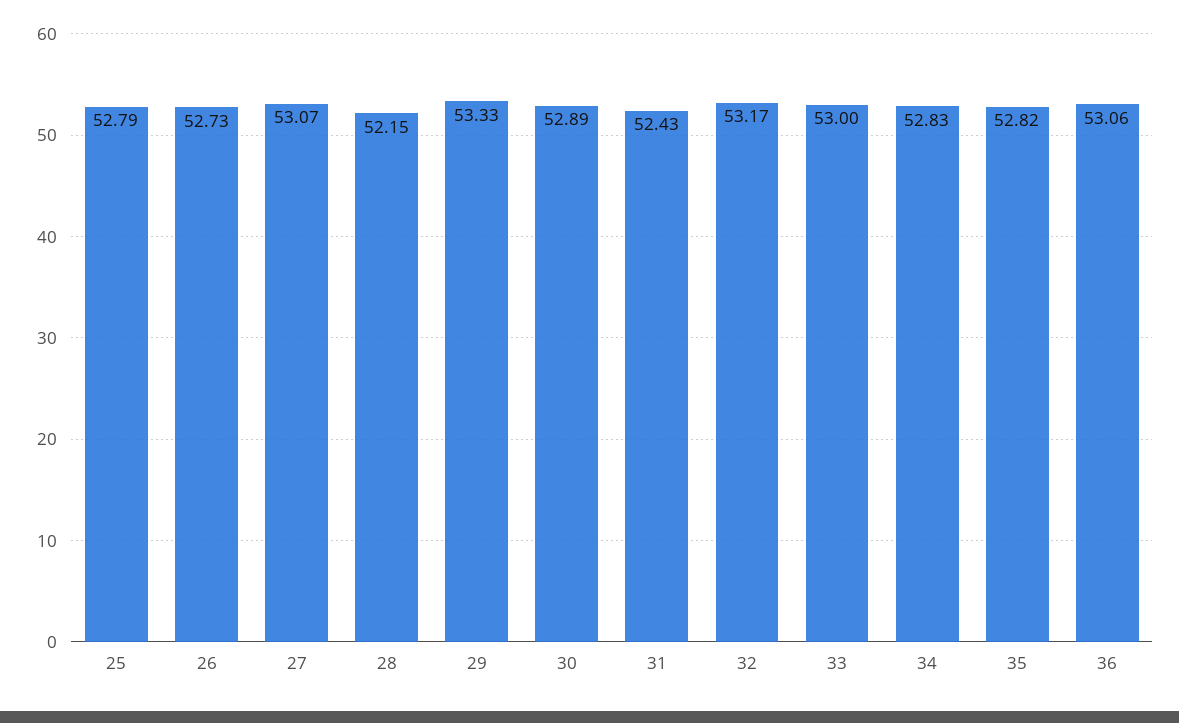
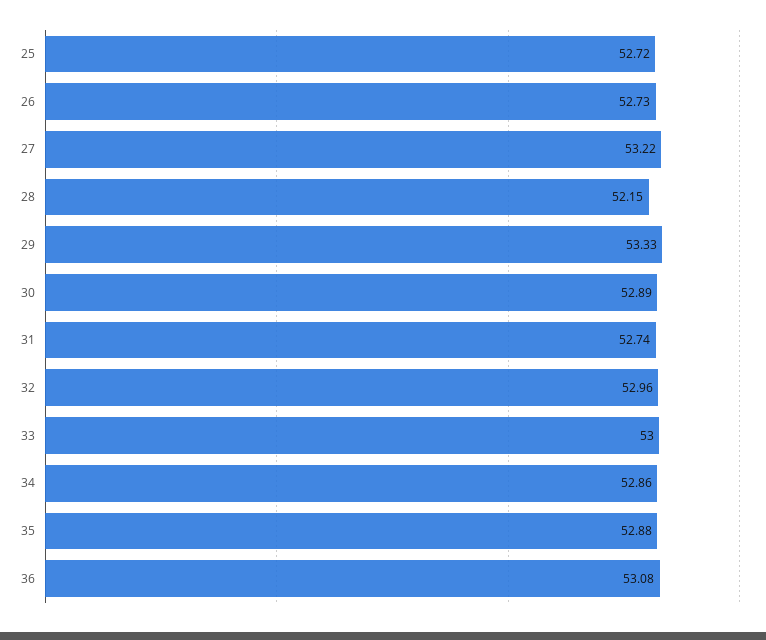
  {
-   "25": 52.79,
+   "25": 52.72,
    "26": 52.73,
-   "27": 53.07,
+   "27": 53.22,
    "28": 52.15,
    "29": 53.33,
    "30": 52.89,
-   "31": 52.43,
+   "31": 52.74,
-   "32": 53.17,
+   "32": 52.96,
    "33": 53,
-   "34": 52.83,
+   "34": 52.86,
-   "35": 52.82,
+   "35": 52.88,
-   "36": 53.06
+   "36": 53.08
  }

